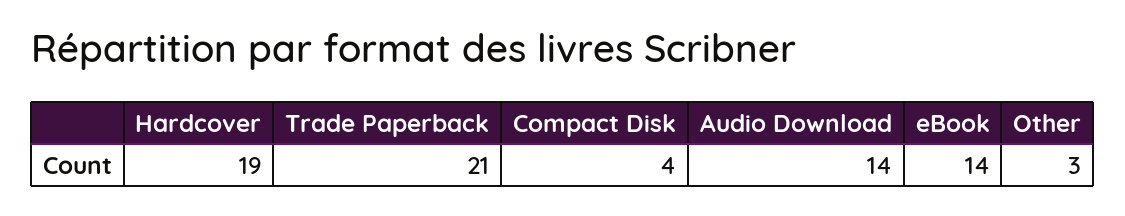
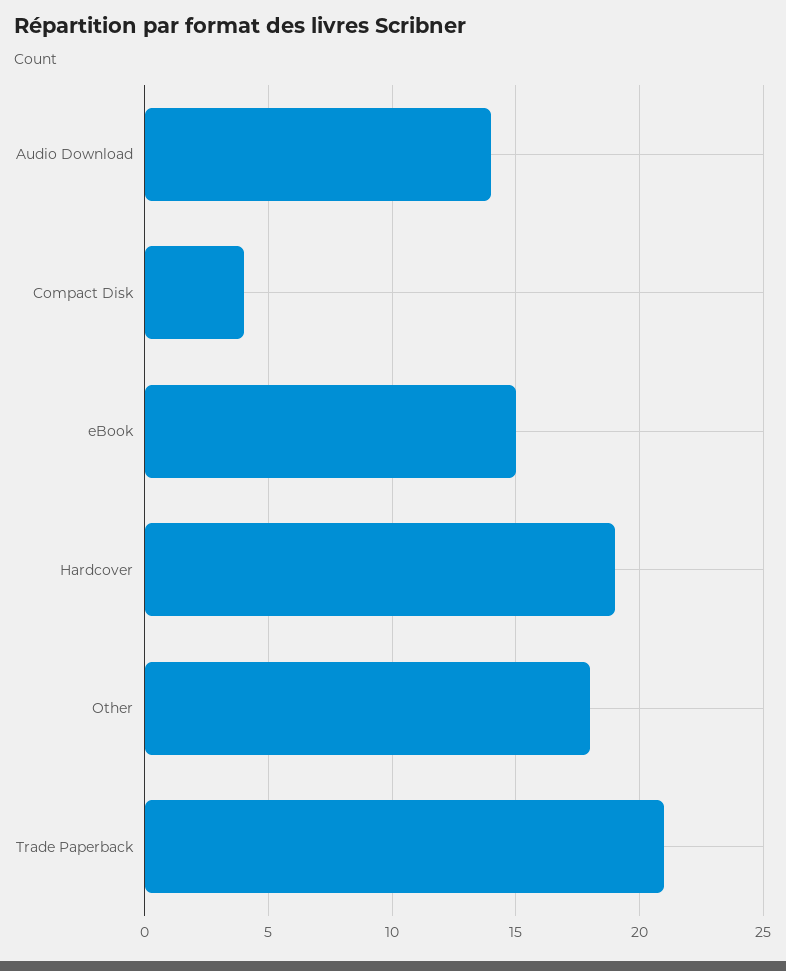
  {
    "Hardcover": 19,
    "Trade Paperback": 21,
    "Compact Disk": 4,
    "Audio Download": 14,
-   "eBook": 14,
+   "eBook": 15,
-   "Other": 3
+   "Other": 18
  }

